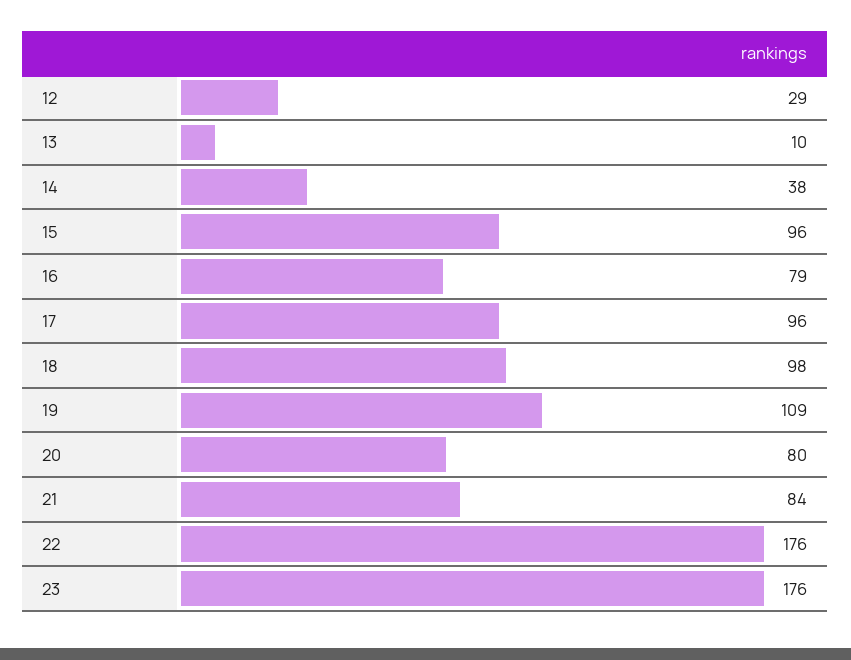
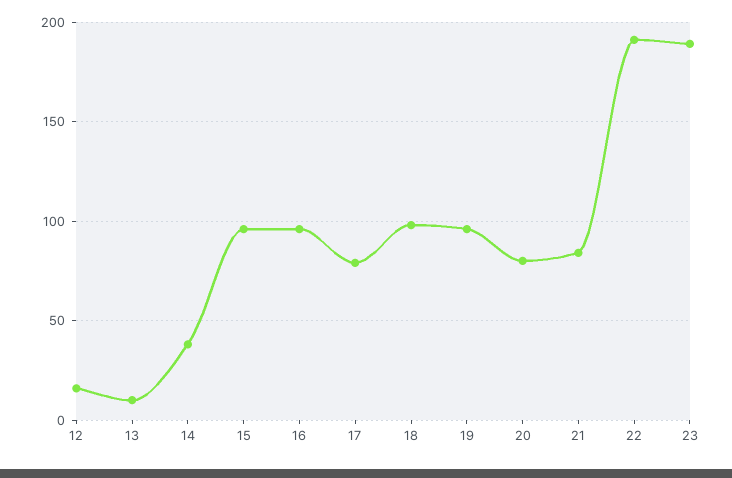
  {
-   "12": 29,
+   "12": 15,
    "13": 10,
    "14": 38,
    "15": 96,
-   "16": 79,
+   "16": 95,
-   "17": 96,
+   "17": 80,
    "18": 98,
-   "19": 109,
+   "19": 95,
    "20": 80,
    "21": 84,
-   "22": 176,
+   "22": 190,
-   "23": 176
+   "23": 190
  }

